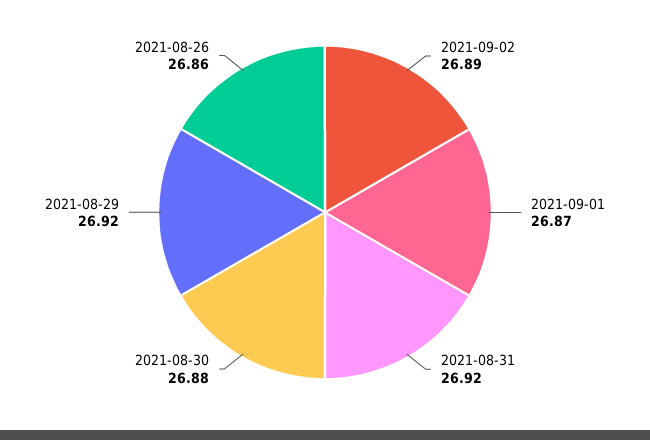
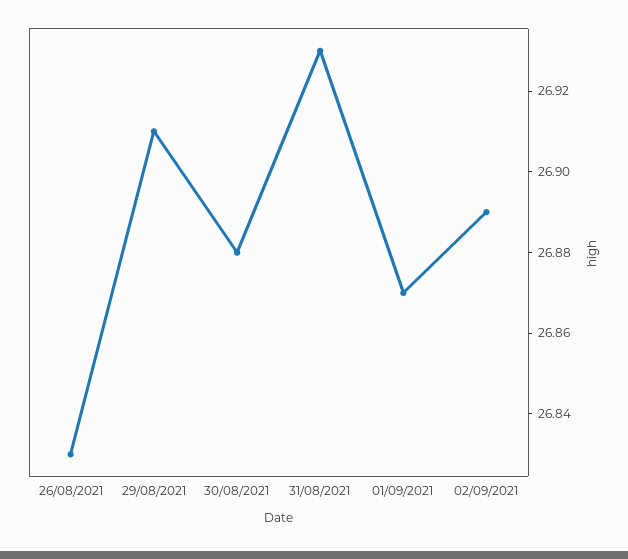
  {
    "2021-09-02": 26.89,
    "2021-09-01": 26.87,
-   "2021-08-31": 26.92,
+   "2021-08-31": 26.93,
    "2021-08-30": 26.88,
-   "2021-08-29": 26.92,
+   "2021-08-29": 26.91,
-   "2021-08-26": 26.86
+   "2021-08-26": 26.83
  }

